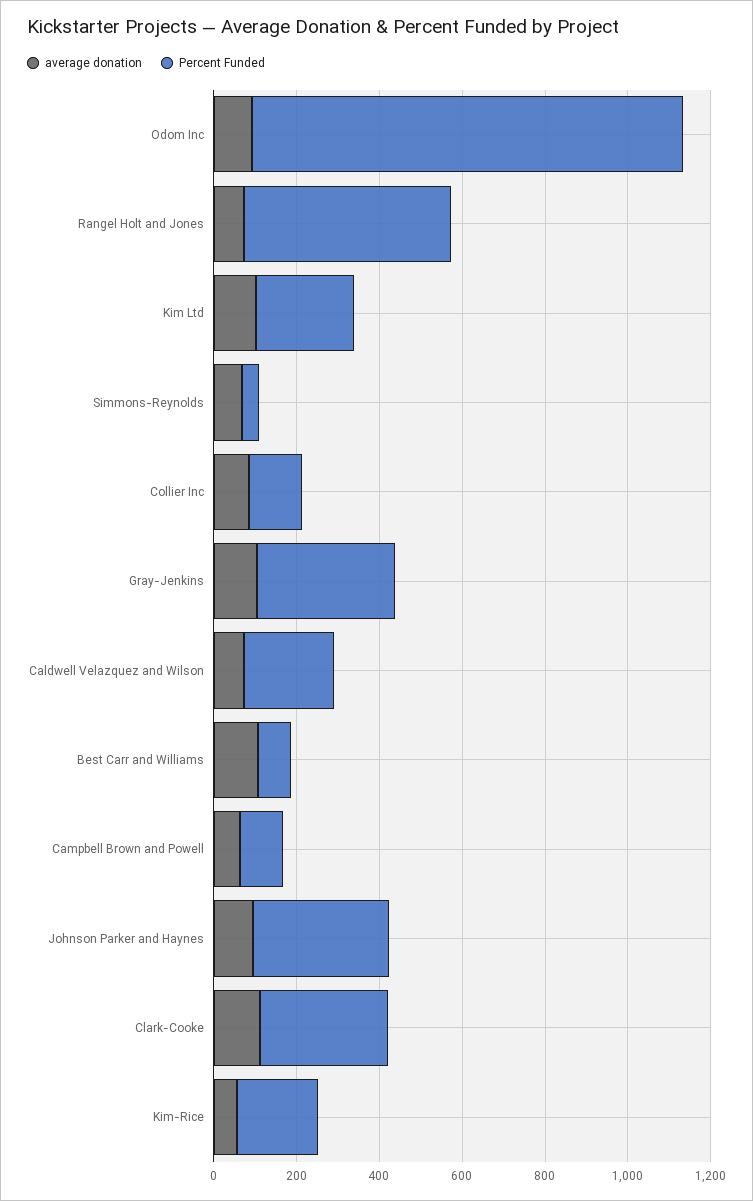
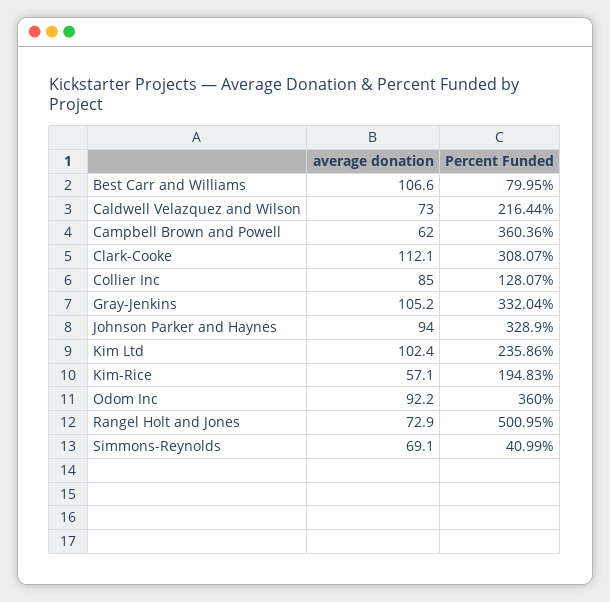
  {
    "average donation": {
      "Odom Inc": 92.2,
      "Rangel Holt and Jones": 72.9,
      "Kim Ltd": 102.4,
      "Simmons-Reynolds": 69.1,
      "Collier Inc": 85,
      "Gray-Jenkins": 105.2,
      "Caldwell Velazquez and Wilson": 73,
      "Best Carr and Williams": 106.6,
      "Campbell Brown and Powell": 62,
      "Johnson Parker and Haynes": 94,
      "Clark-Cooke": 112.1,
      "Kim-Rice": 57.1
    },
    "Percent Funded": {
-     "Odom Inc": 1050,
+     "Odom Inc": 360,
      "Rangel Holt and Jones": 500.95,
      "Kim Ltd": 235.86,
      "Simmons-Reynolds": 40.99,
      "Collier Inc": 128.07,
      "Gray-Jenkins": 332.04,
      "Caldwell Velazquez and Wilson": 216.44,
      "Best Carr and Williams": 79.95,
-     "Campbell Brown and Powell": 100,
+     "Campbell Brown and Powell": 360.36,
      "Johnson Parker and Haynes": 328.9,
      "Clark-Cooke": 308.07,
      "Kim-Rice": 194.83
    }
  }

